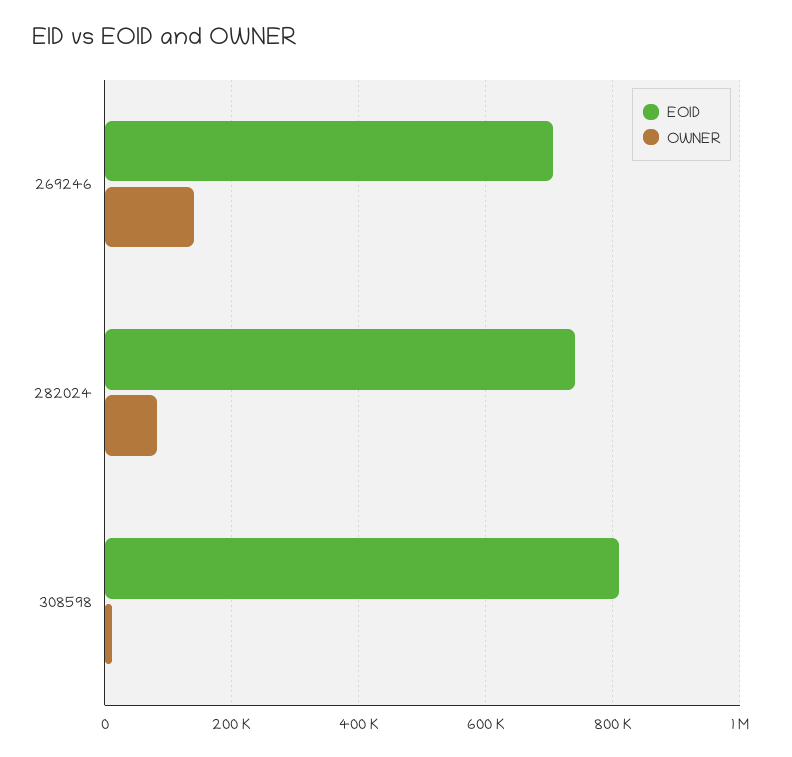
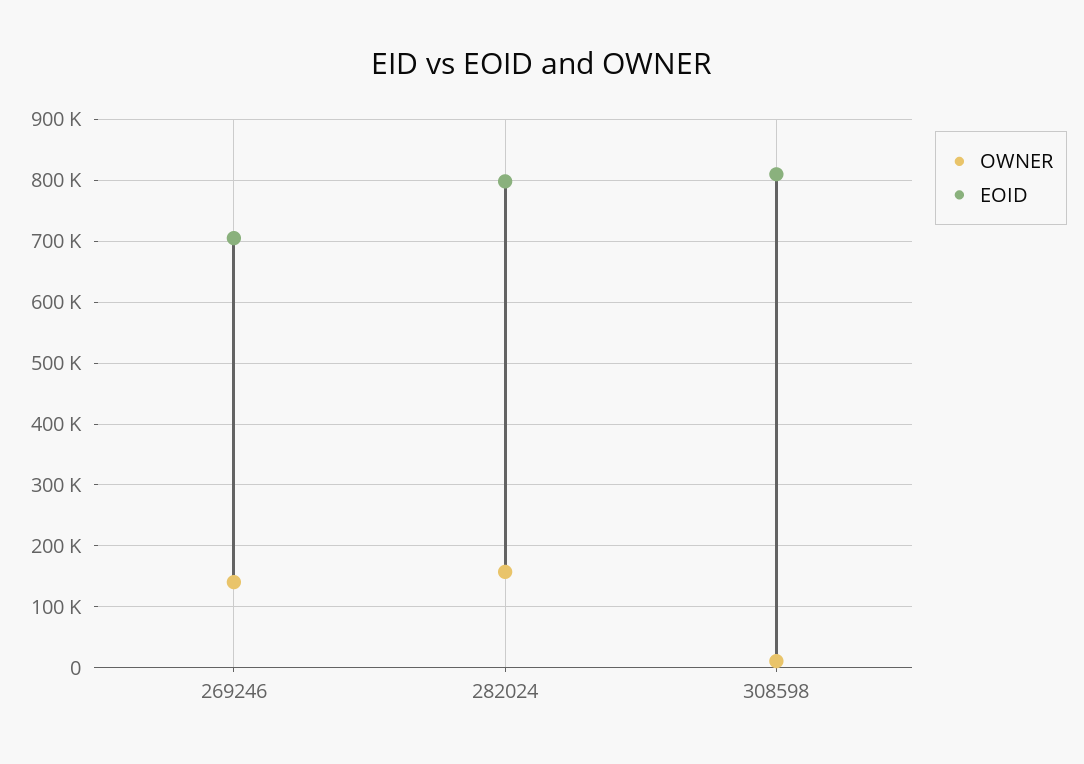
  {
    "EOID": {
      "269246": 710000,
-     "282024": 740000,
+     "282024": 800000,
      "308598": 810000
    },
    "OWNER": {
      "269246": 140000,
-     "282024": 80000,
+     "282024": 160000,
      "308598": 10000
    }
  }

